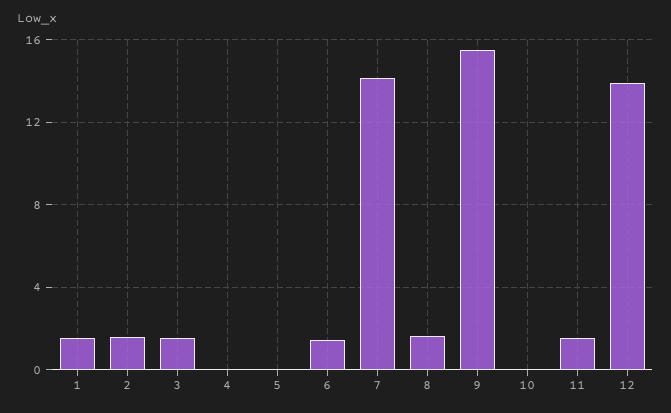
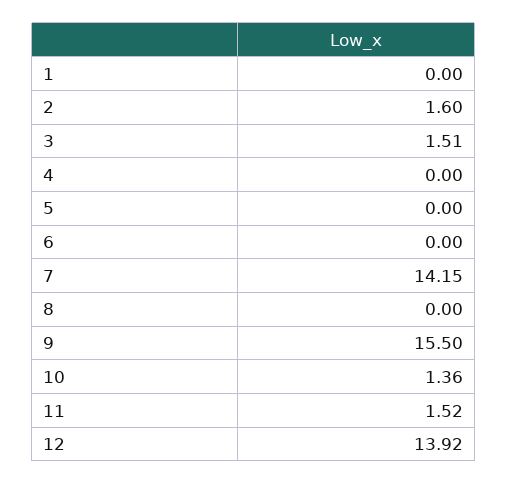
  {
-   "1": 1.5,
+   "1": 0,
    "2": 1.6,
    "3": 1.51,
    "4": 0,
    "5": 0,
-   "6": 1.5,
+   "6": 0,
    "7": 14.15,
-   "8": 1.5,
+   "8": 0,
    "9": 15.5,
-   "10": 0,
+   "10": 1.36,
    "11": 1.52,
    "12": 13.92
  }

